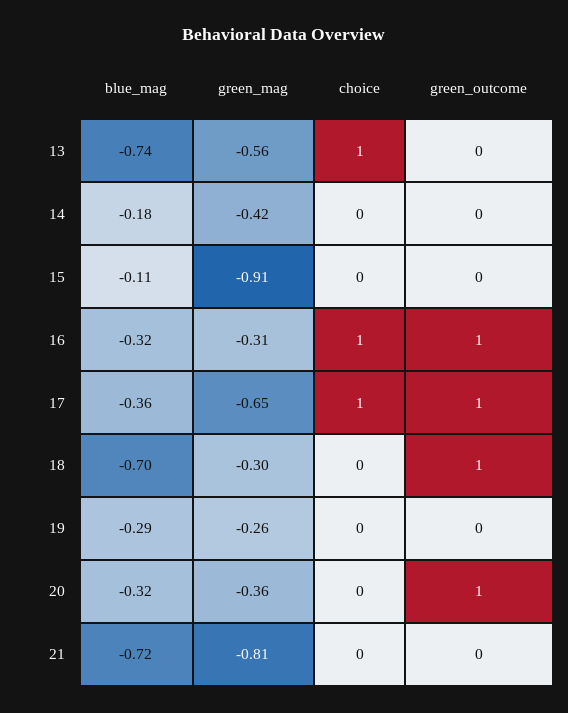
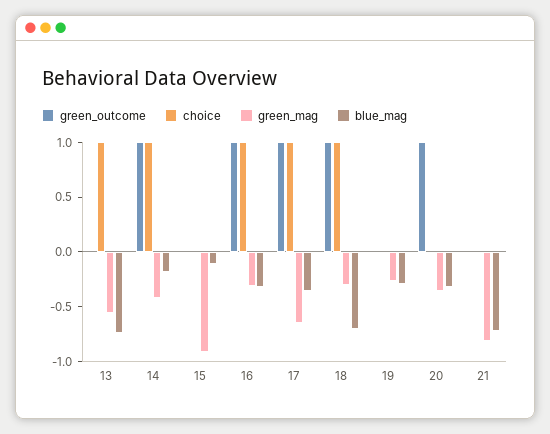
  {
    "blue_mag": {
      "13": -0.74,
      "14": -0.18,
      "15": -0.11,
      "16": -0.32,
      "17": -0.36,
      "18": -0.7,
      "19": -0.29,
      "20": -0.32,
      "21": -0.72
    },
    "green_mag": {
      "13": -0.56,
      "14": -0.42,
      "15": -0.91,
      "16": -0.31,
      "17": -0.65,
      "18": -0.3,
      "19": -0.26,
      "20": -0.36,
      "21": -0.81
    },
    "choice": {
      "13": 1,
-     "14": 0,
+     "14": 1,
      "15": 0,
      "16": 1,
      "17": 1,
-     "18": 0,
+     "18": 1,
      "19": 0,
      "20": 0,
      "21": 0
    },
    "green_outcome": {
      "13": 0,
-     "14": 0,
+     "14": 1,
      "15": 0,
      "16": 1,
      "17": 1,
      "18": 1,
      "19": 0,
      "20": 1,
      "21": 0
    }
  }

